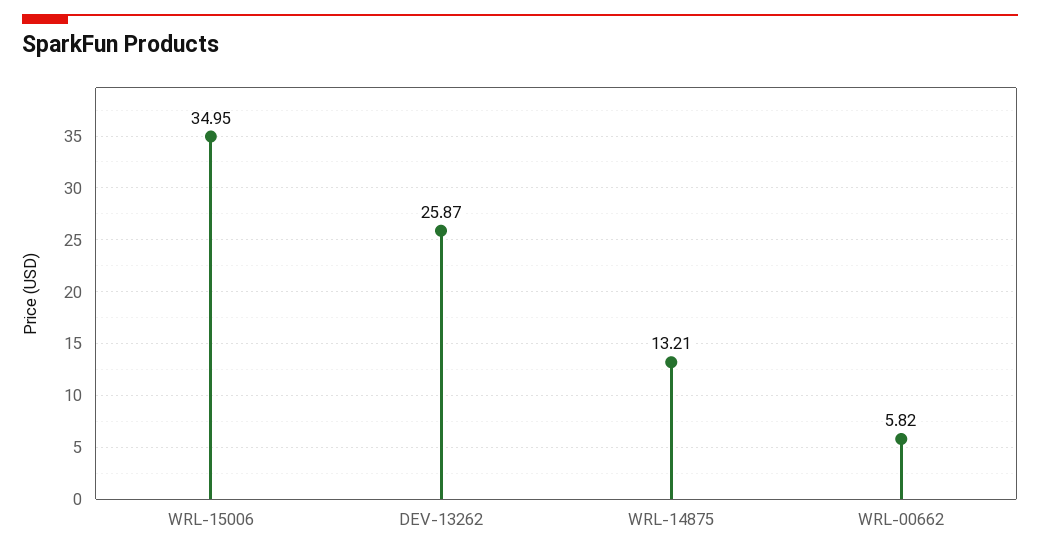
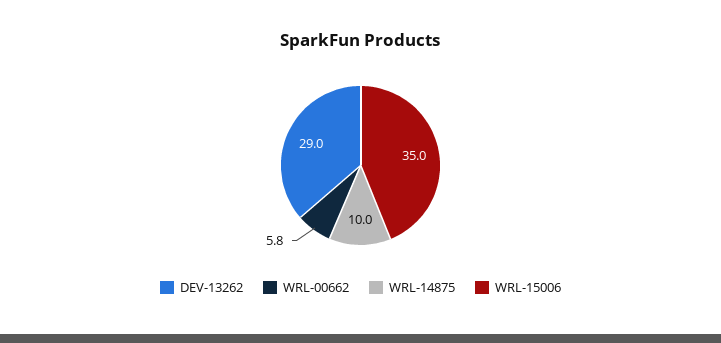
  {
    "WRL-15006": 34.95,
-   "DEV-13262": 25.87,
+   "DEV-13262": 29,
-   "WRL-14875": 13.21,
+   "WRL-14875": 10,
    "WRL-00662": 5.82
  }

